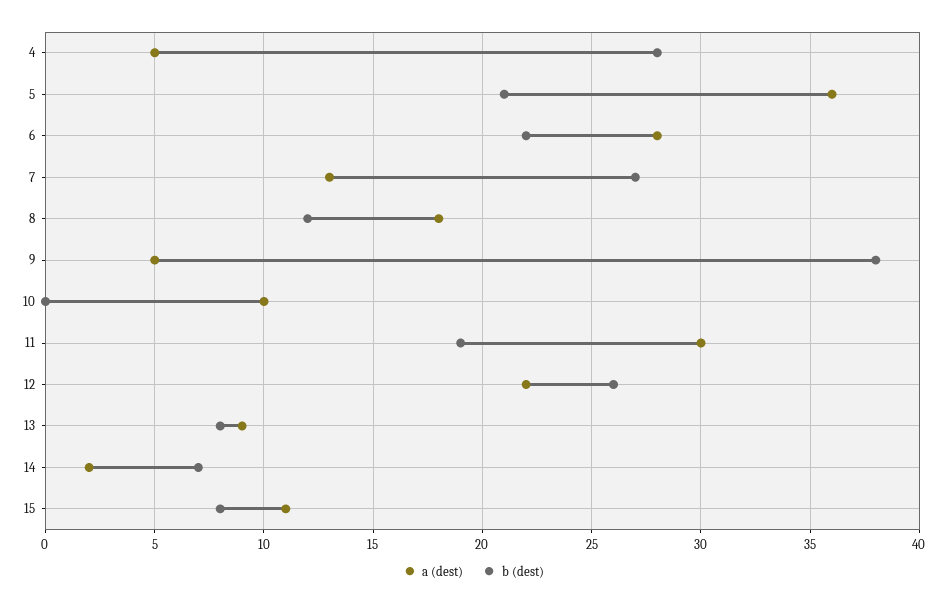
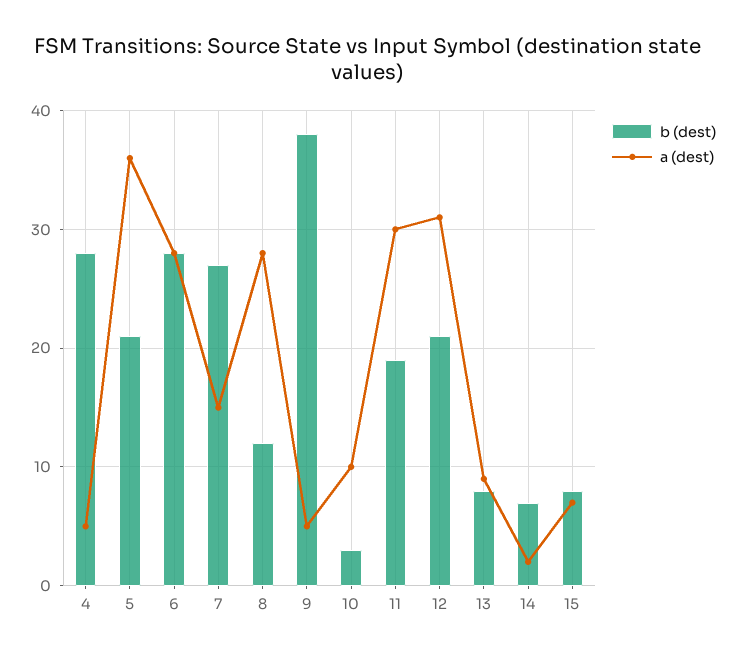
  {
    "a (dest)": {
      "4": 5,
      "5": 36,
      "6": 28,
-     "7": 13,
+     "7": 15,
-     "8": 18,
+     "8": 28,
      "9": 5,
      "10": 10,
      "11": 30,
-     "12": 22,
+     "12": 31,
      "13": 9,
      "14": 2,
-     "15": 11
+     "15": 7
    },
    "b (dest)": {
      "4": 28,
      "5": 21,
-     "6": 22,
+     "6": 28,
      "7": 27,
      "8": 12,
      "9": 38,
-     "10": 0,
+     "10": 3,
      "11": 19,
-     "12": 26,
+     "12": 21,
      "13": 8,
      "14": 7,
      "15": 8
    }
  }

